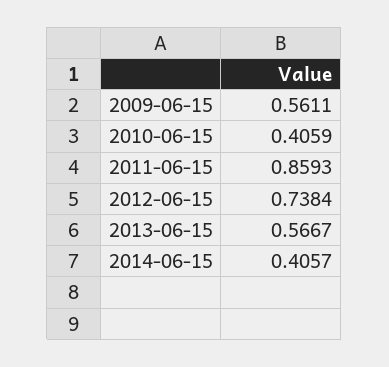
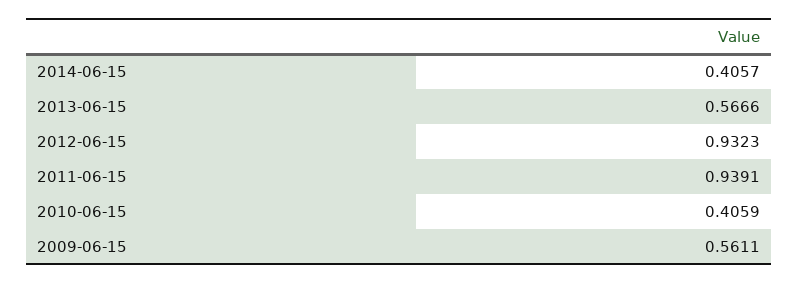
  {
    "2009-06-15": 0.5611,
    "2010-06-15": 0.4059,
-   "2011-06-15": 0.8593,
+   "2011-06-15": 0.9391,
-   "2012-06-15": 0.7384,
+   "2012-06-15": 0.9323,
-   "2013-06-15": 0.5667,
+   "2013-06-15": 0.5666,
    "2014-06-15": 0.4057
  }

